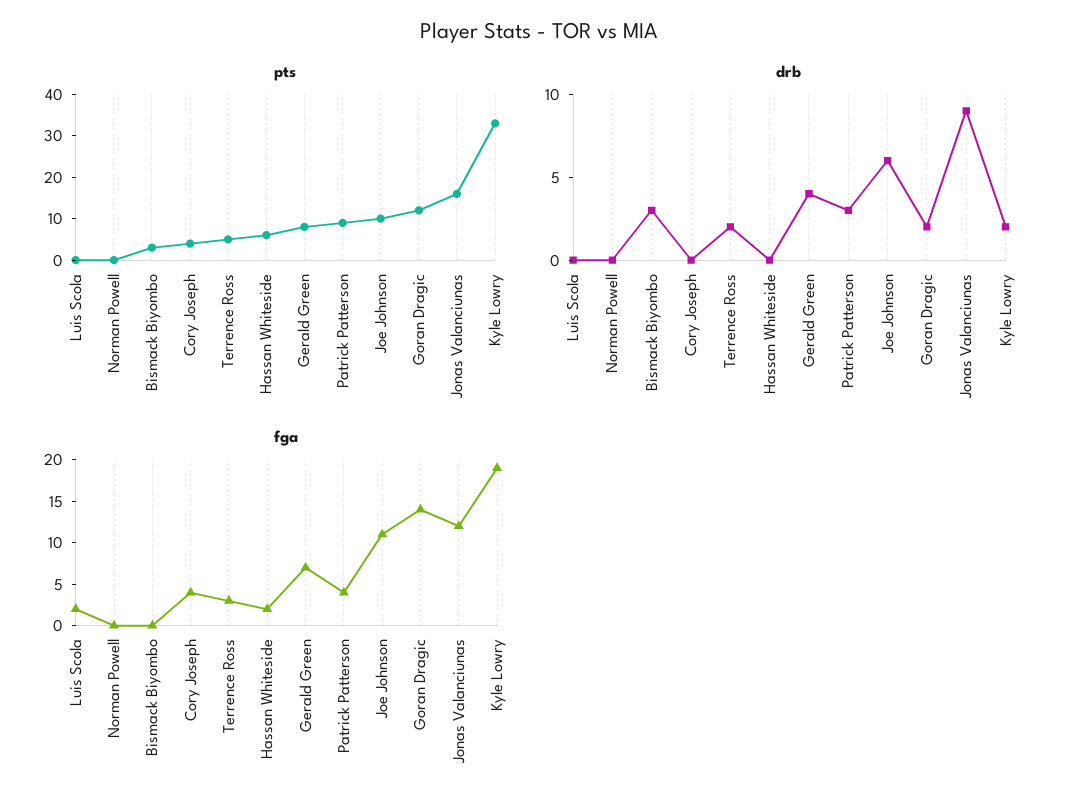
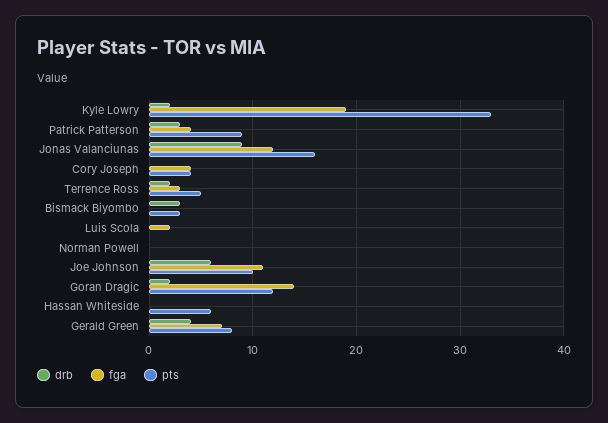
  {
    "pts": {
      "Luis Scola": 0,
      "Norman Powell": 0,
      "Bismack Biyombo": 3,
      "Cory Joseph": 4,
      "Terrence Ross": 5,
      "Hassan Whiteside": 6,
      "Gerald Green": 8,
      "Patrick Patterson": 9,
      "Joe Johnson": 10,
      "Goran Dragic": 12,
      "Jonas Valanciunas": 16,
      "Kyle Lowry": 33
    },
    "drb": {
      "Luis Scola": 0,
      "Norman Powell": 0,
      "Bismack Biyombo": 3,
      "Cory Joseph": 0,
      "Terrence Ross": 2,
      "Hassan Whiteside": 0,
      "Gerald Green": 4,
      "Patrick Patterson": 3,
      "Joe Johnson": 6,
      "Goran Dragic": 2,
      "Jonas Valanciunas": 9,
      "Kyle Lowry": 2
    },
    "fga": {
      "Luis Scola": 2,
      "Norman Powell": 0,
      "Bismack Biyombo": 0,
      "Cory Joseph": 4,
      "Terrence Ross": 3,
-     "Hassan Whiteside": 2,
+     "Hassan Whiteside": 0,
      "Gerald Green": 7,
      "Patrick Patterson": 4,
      "Joe Johnson": 11,
      "Goran Dragic": 14,
      "Jonas Valanciunas": 12,
      "Kyle Lowry": 19
    }
  }

